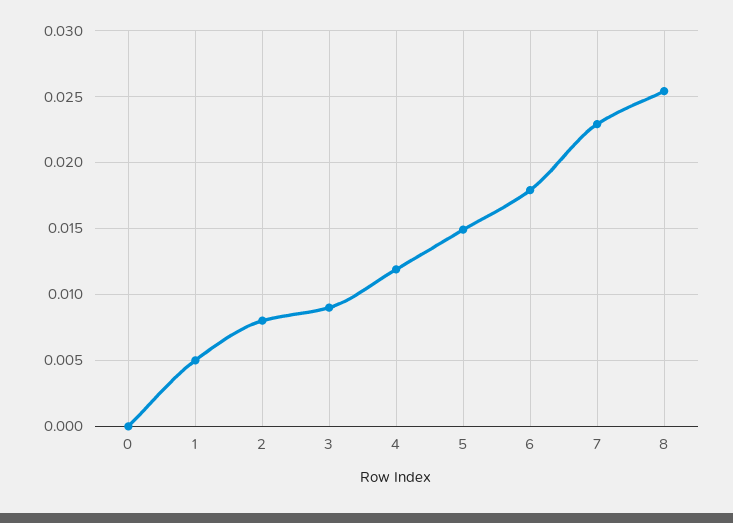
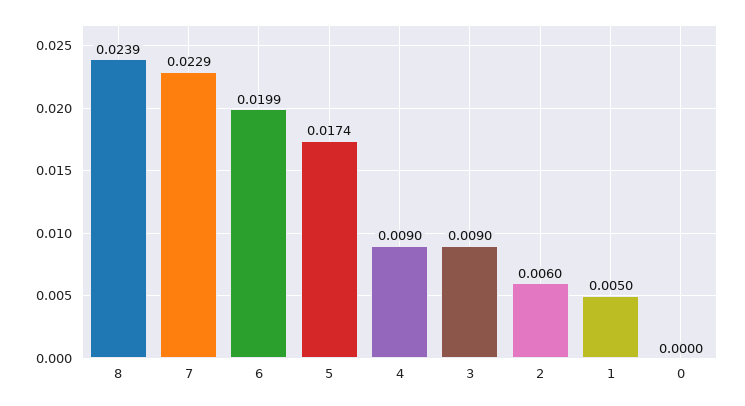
  {
    "0": 0,
    "1": 0.005,
-   "2": 0.008,
+   "2": 0.006,
    "3": 0.009,
-   "4": 0.012,
+   "4": 0.009,
-   "5": 0.015,
+   "5": 0.0174,
-   "6": 0.018,
+   "6": 0.0199,
    "7": 0.0229,
-   "8": 0.0255
+   "8": 0.0239
  }

